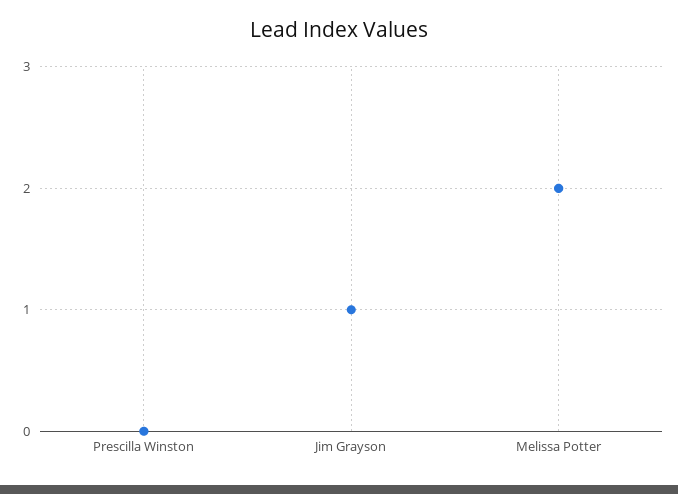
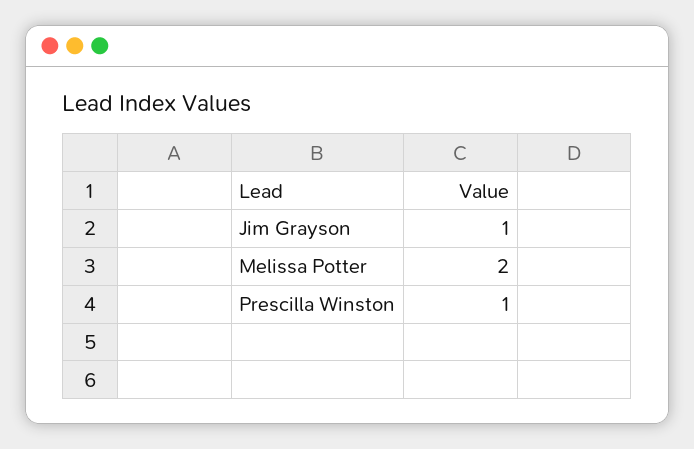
  {
-   "Prescilla Winston": 0,
+   "Prescilla Winston": 1,
    "Jim Grayson": 1,
    "Melissa Potter": 2
  }

